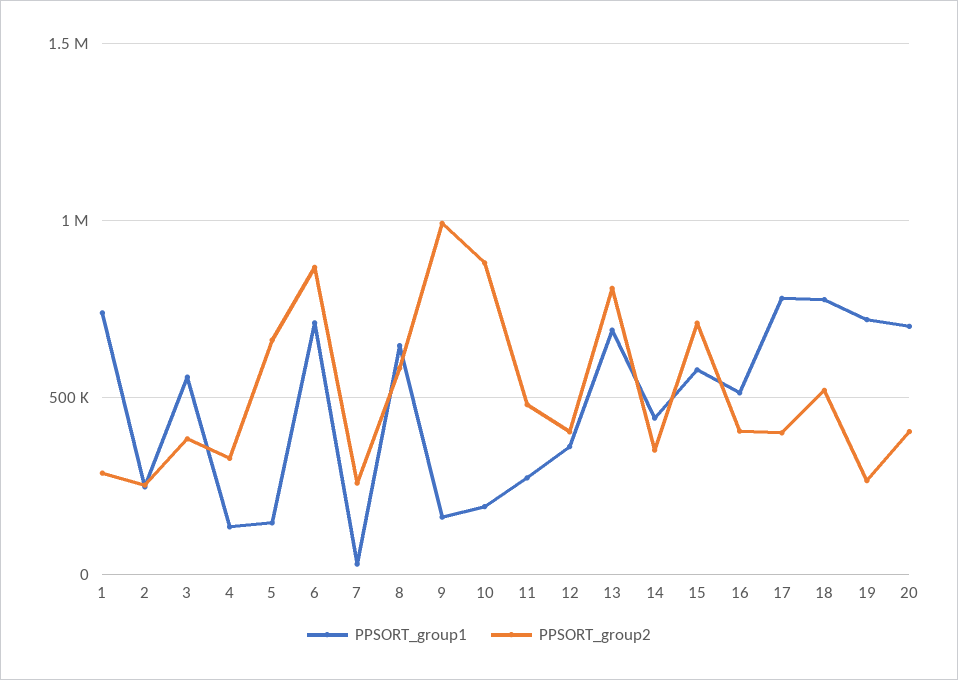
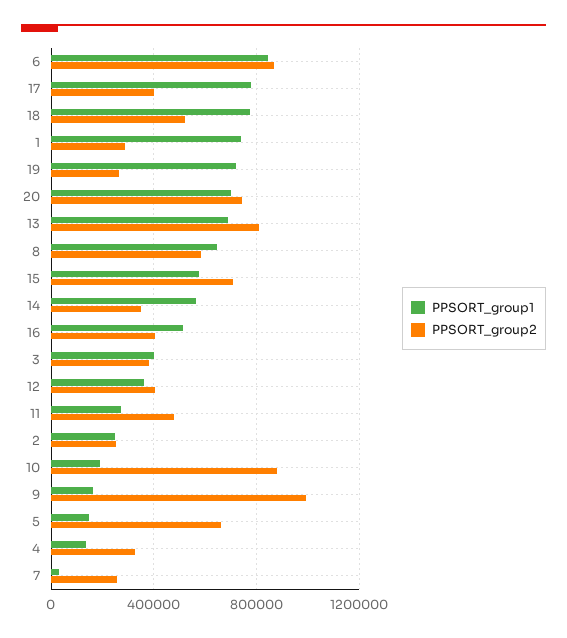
  {
    "PPSORT_group1": {
      "1": 750000,
      "2": 250000,
-     "3": 550000,
+     "3": 400000,
      "4": 150000,
      "5": 150000,
-     "6": 700000,
+     "6": 850000,
      "7": 50000,
      "8": 650000,
      "9": 150000,
      "10": 200000,
      "11": 250000,
      "12": 350000,
      "13": 700000,
-     "14": 450000,
+     "14": 550000,
      "15": 600000,
      "16": 500000,
      "17": 800000,
      "18": 800000,
      "19": 700000,
      "20": 700000
    },
    "PPSORT_group2": {
      "1": 300000,
      "2": 250000,
      "3": 400000,
      "4": 350000,
      "5": 650000,
      "6": 850000,
      "7": 250000,
      "8": 600000,
      "9": 1000000,
      "10": 900000,
      "11": 500000,
      "12": 400000,
      "13": 800000,
      "14": 350000,
      "15": 700000,
      "16": 400000,
      "17": 400000,
      "18": 500000,
      "19": 250000,
-     "20": 400000
+     "20": 750000
    }
  }

